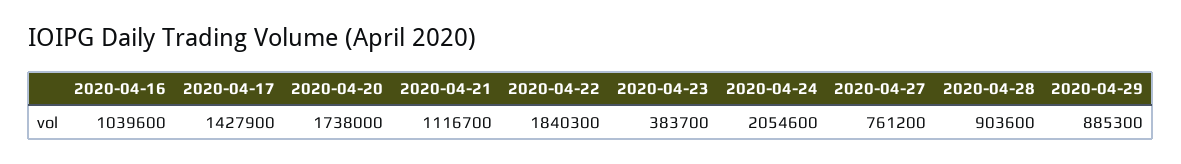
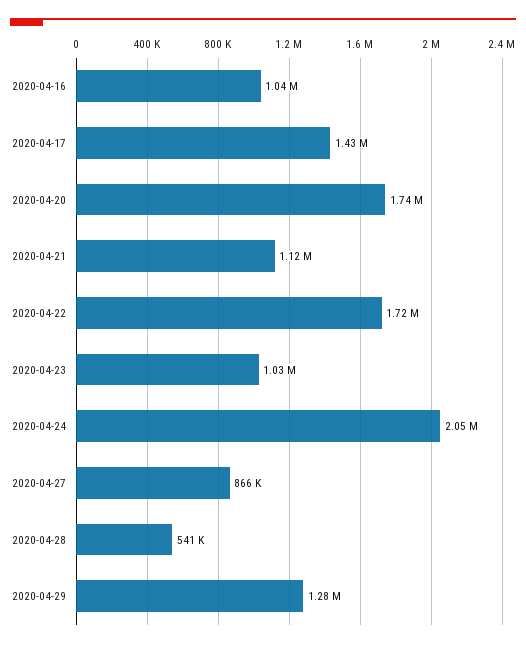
  {
    "2020-04-16": 1039600,
    "2020-04-17": 1427900,
    "2020-04-20": 1738000,
    "2020-04-21": 1116700,
-   "2020-04-22": 1840300,
+   "2020-04-22": 1720000,
-   "2020-04-23": 383700,
+   "2020-04-23": 1030000,
    "2020-04-24": 2054600,
-   "2020-04-27": 761200,
+   "2020-04-27": 866000,
-   "2020-04-28": 903600,
+   "2020-04-28": 541000,
-   "2020-04-29": 885300
+   "2020-04-29": 1280000
  }

